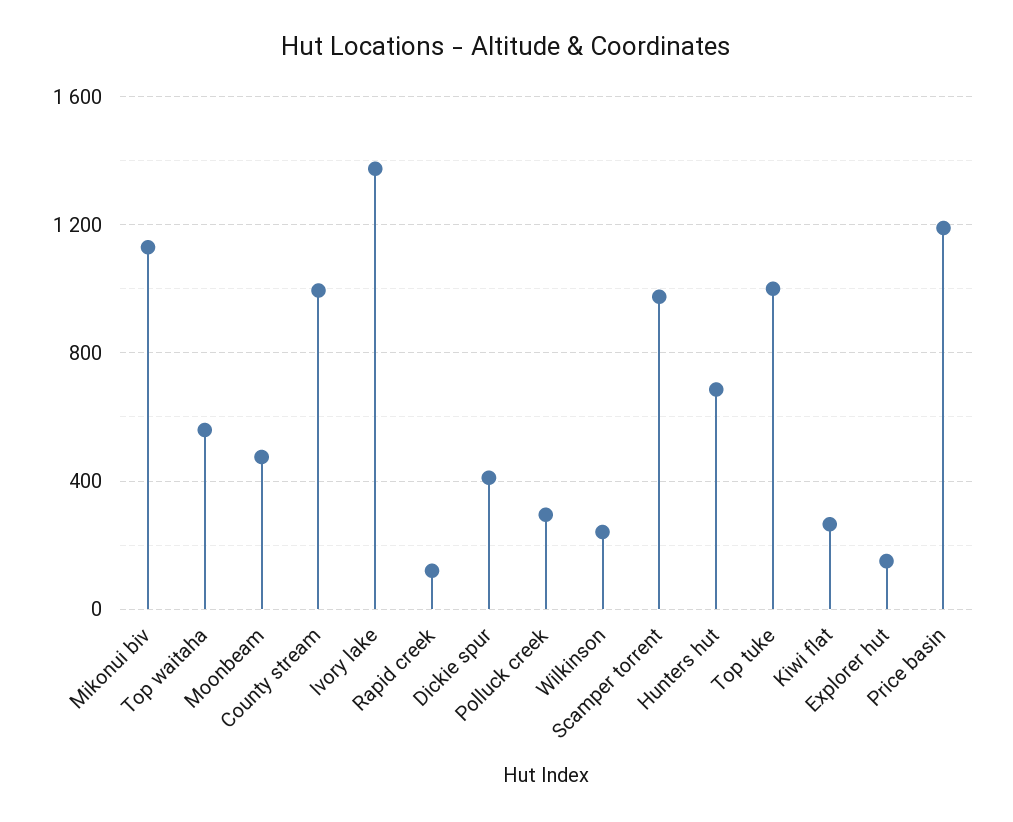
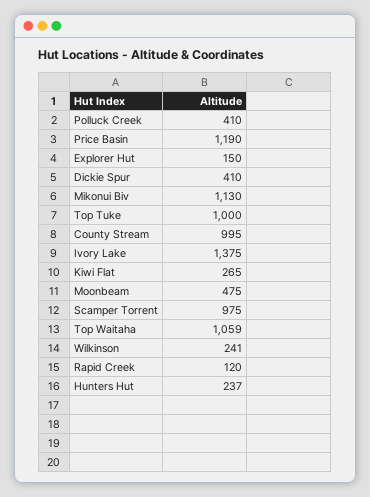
  {
    "Mikonui biv": 1130,
-   "Top waitaha": 550,
+   "Top waitaha": 1059,
    "Moonbeam": 475,
    "County stream": 995,
    "Ivory lake": 1375,
    "Rapid creek": 120,
    "Dickie spur": 410,
-   "Polluck creek": 300,
+   "Polluck creek": 410,
    "Wilkinson": 241,
    "Scamper torrent": 975,
-   "Hunters hut": 700,
+   "Hunters hut": 237,
    "Top tuke": 1000,
    "Kiwi flat": 265,
    "Explorer hut": 150,
    "Price basin": 1190
  }

